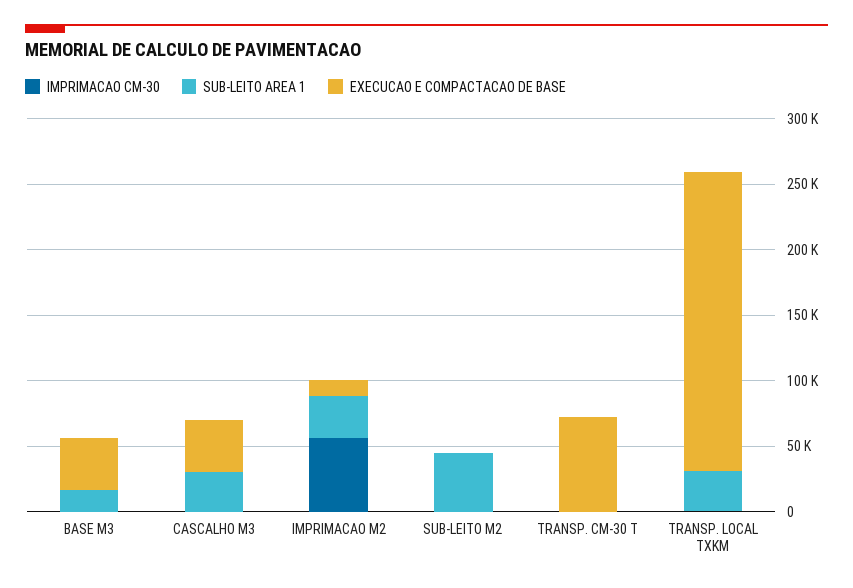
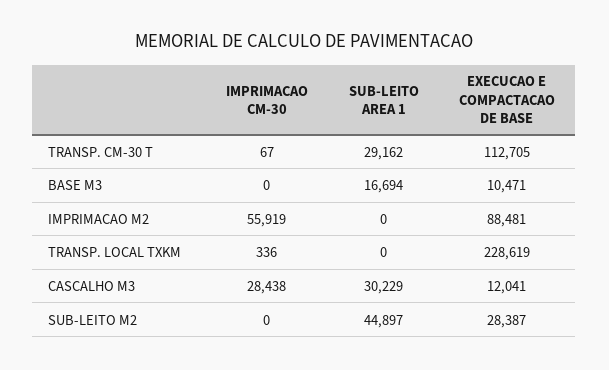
  {
    "IMPRIMACAO CM-30": {
      "BASE M3": 0,
-     "CASCALHO M3": 0,
+     "CASCALHO M3": 28438,
      "IMPRIMACAO M2": 55919,
      "SUB-LEITO M2": 0,
      "TRANSP. CM-30 T": 67,
      "TRANSP. LOCAL TXKM": 336
    },
    "SUB-LEITO AREA 1": {
      "BASE M3": 16694,
      "CASCALHO M3": 30229,
-     "IMPRIMACAO M2": 30000,
+     "IMPRIMACAO M2": 0,
      "SUB-LEITO M2": 44897,
-     "TRANSP. CM-30 T": 0,
+     "TRANSP. CM-30 T": 29162,
-     "TRANSP. LOCAL TXKM": 30000
+     "TRANSP. LOCAL TXKM": 0
    },
    "EXECUCAO E COMPACTACAO DE BASE": {
-     "BASE M3": 40000,
+     "BASE M3": 10471,
-     "CASCALHO M3": 40000,
+     "CASCALHO M3": 12041,
-     "IMPRIMACAO M2": 10000,
+     "IMPRIMACAO M2": 88481,
-     "SUB-LEITO M2": 0,
+     "SUB-LEITO M2": 28387,
-     "TRANSP. CM-30 T": 70000,
+     "TRANSP. CM-30 T": 112705,
      "TRANSP. LOCAL TXKM": 228619
    }
  }

